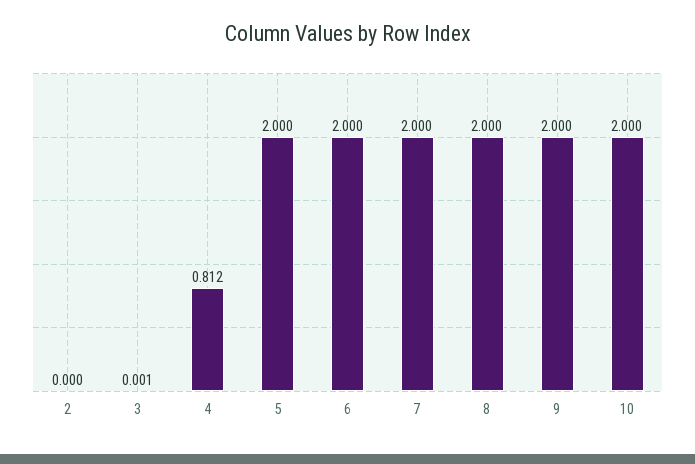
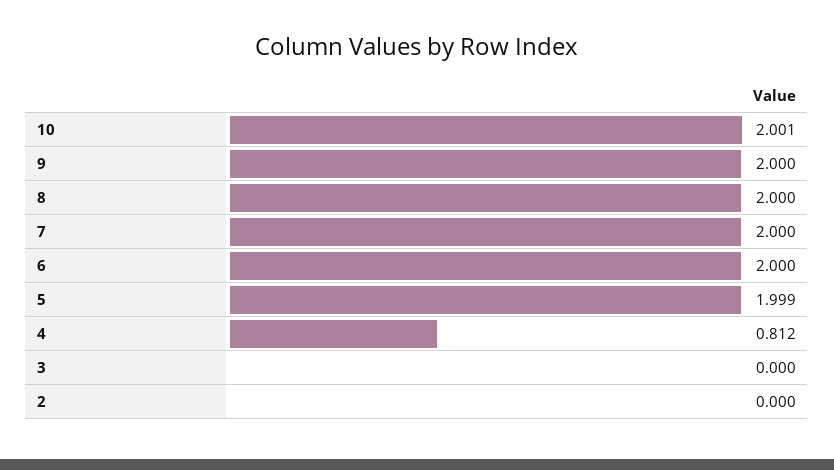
  {
    "2": 0,
-   "3": 0.001,
+   "3": 0,
    "4": 0.812,
-   "5": 2,
+   "5": 1.999,
    "6": 2,
    "7": 2,
    "8": 2,
    "9": 2,
-   "10": 2
+   "10": 2.001
  }

